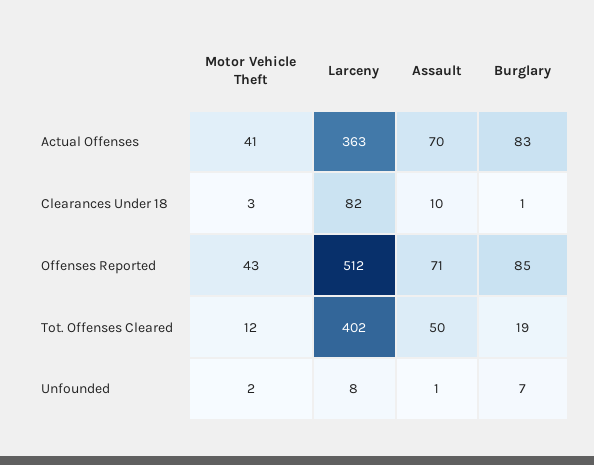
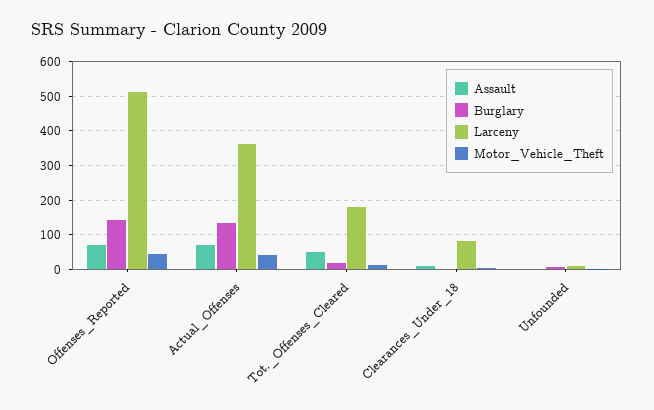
  {
    "Motor Vehicle Theft": {
      "Actual Offenses": 41,
      "Clearances Under 18": 3,
      "Offenses Reported": 43,
      "Tot. Offenses Cleared": 12,
      "Unfounded": 2
    },
    "Larceny": {
      "Actual Offenses": 363,
      "Clearances Under 18": 82,
      "Offenses Reported": 512,
-     "Tot. Offenses Cleared": 402,
+     "Tot. Offenses Cleared": 180,
      "Unfounded": 8
    },
    "Assault": {
      "Actual Offenses": 70,
      "Clearances Under 18": 10,
      "Offenses Reported": 71,
      "Tot. Offenses Cleared": 50,
      "Unfounded": 1
    },
    "Burglary": {
-     "Actual Offenses": 83,
+     "Actual Offenses": 140,
      "Clearances Under 18": 1,
-     "Offenses Reported": 85,
+     "Offenses Reported": 140,
      "Tot. Offenses Cleared": 19,
      "Unfounded": 7
    }
  }

